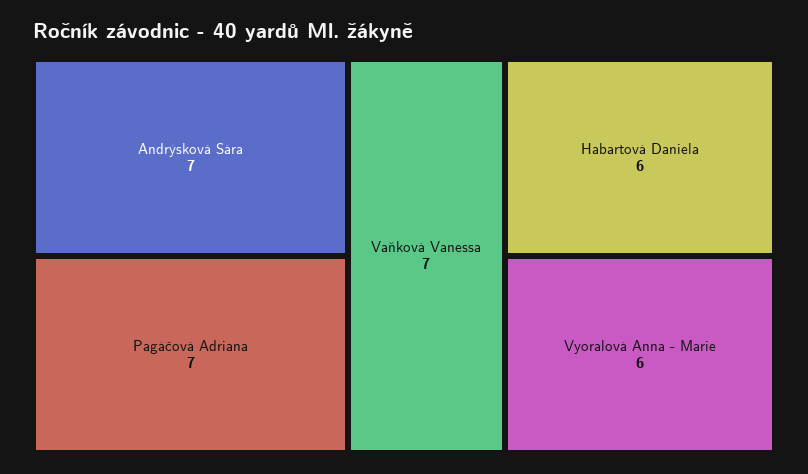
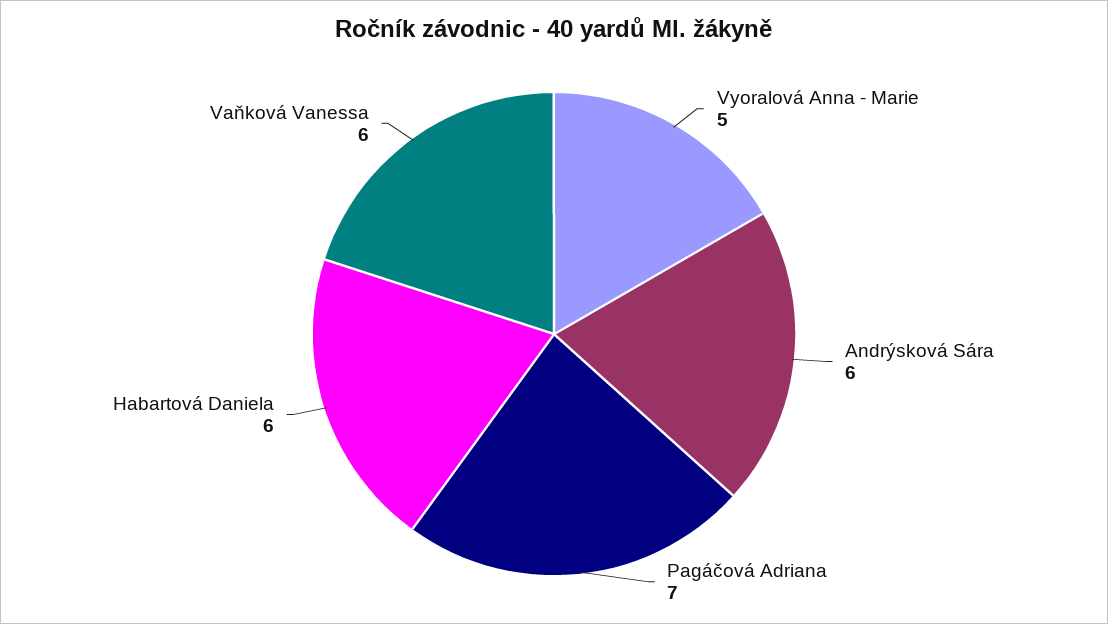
  {
-   "Andrýsková Sára": 7,
+   "Andrýsková Sára": 6,
    "Pagáčová Adriana": 7,
-   "Vaňková Vanessa": 7,
+   "Vaňková Vanessa": 6,
    "Habartová Daniela": 6,
-   "Vyoralová Anna - Marie": 6
+   "Vyoralová Anna - Marie": 5
  }

